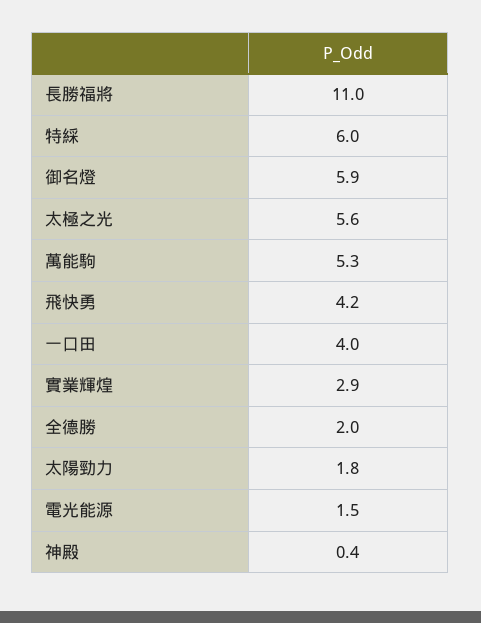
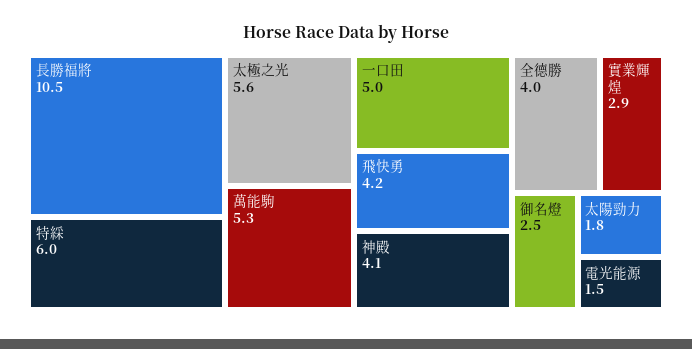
  {
-   "長勝福將": 11,
+   "長勝福將": 10.5,
    "特綵": 6,
-   "御名燈": 5.9,
+   "御名燈": 2.5,
    "太極之光": 5.6,
    "萬能駒": 5.3,
    "飛快勇": 4.2,
-   "一口田": 4,
+   "一口田": 5,
    "實業輝煌": 2.9,
-   "全德勝": 2,
+   "全德勝": 4,
    "太陽勁力": 1.8,
    "電光能源": 1.5,
-   "神殿": 0.4
+   "神殿": 4.1
  }

